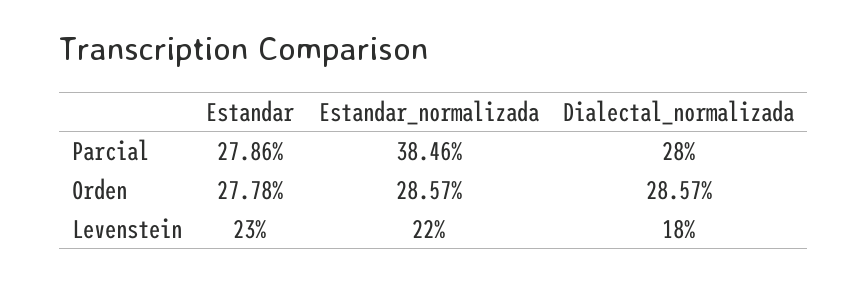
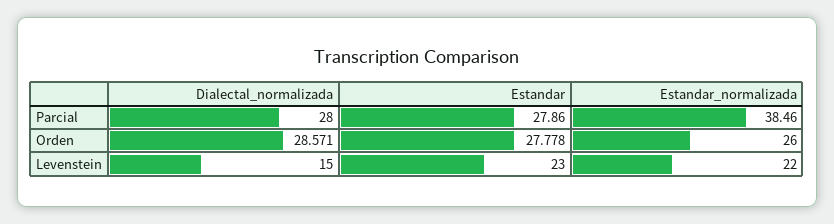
  {
    "Estandar": {
      "Parcial": 27.86,
      "Orden": 27.778,
      "Levenstein": 23
    },
    "Estandar_normalizada": {
      "Parcial": 38.46,
-     "Orden": 28.57,
+     "Orden": 26,
      "Levenstein": 22
    },
    "Dialectal_normalizada": {
      "Parcial": 28,
      "Orden": 28.571,
-     "Levenstein": 18
+     "Levenstein": 15
    }
  }

